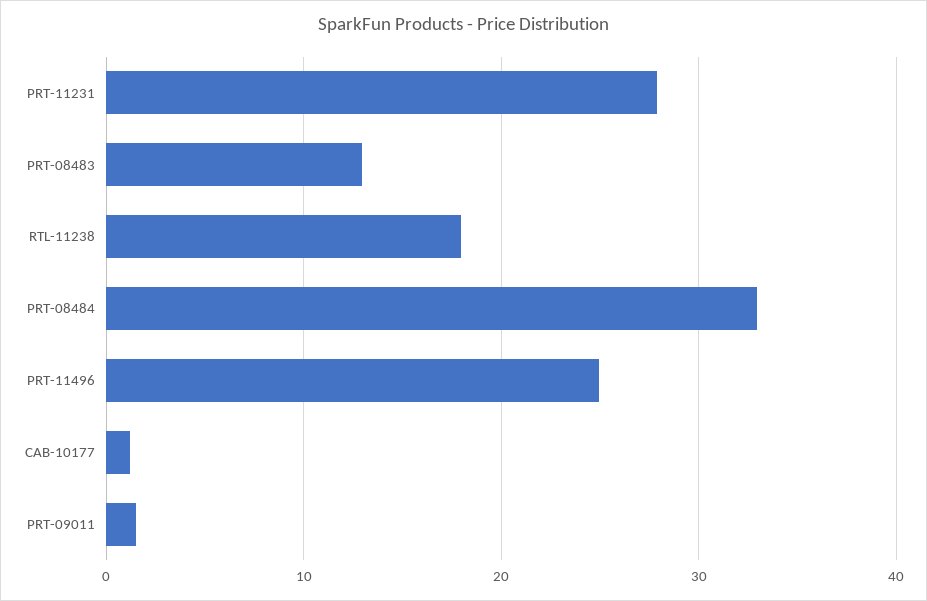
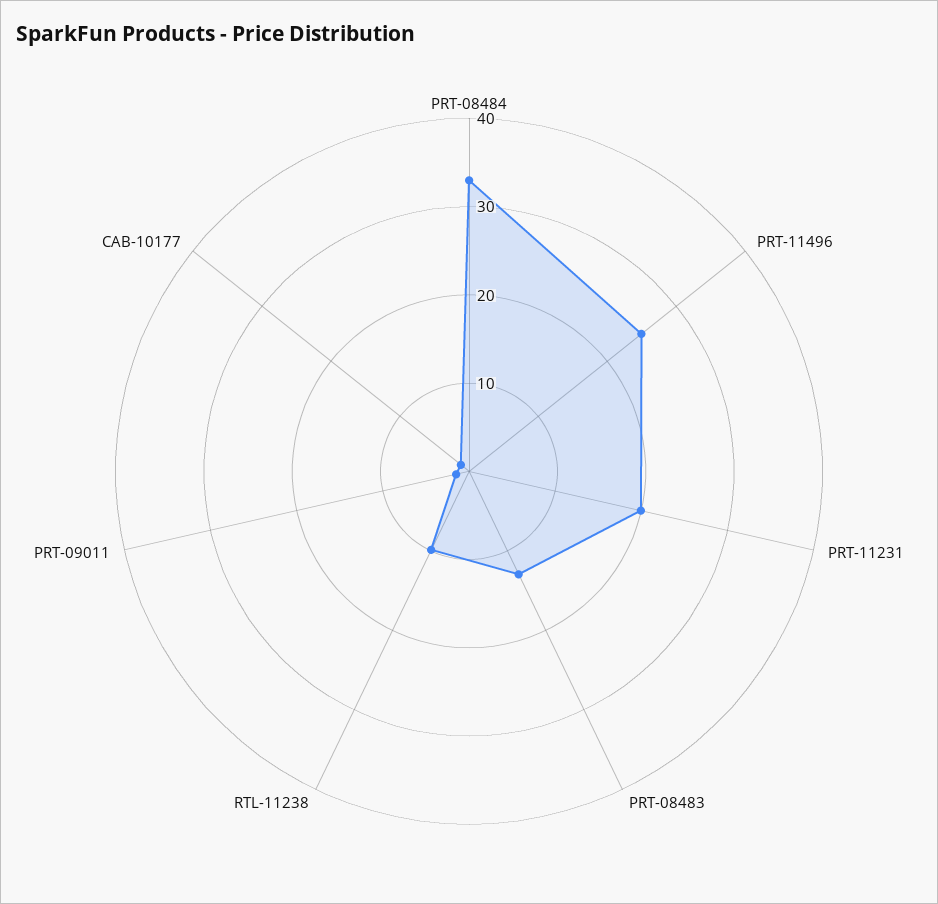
  {
-   "PRT-11231": 28,
+   "PRT-11231": 20,
    "PRT-08483": 13,
-   "RTL-11238": 18,
+   "RTL-11238": 10,
    "PRT-08484": 33,
    "PRT-11496": 25,
    "CAB-10177": 1,
    "PRT-09011": 2
  }

